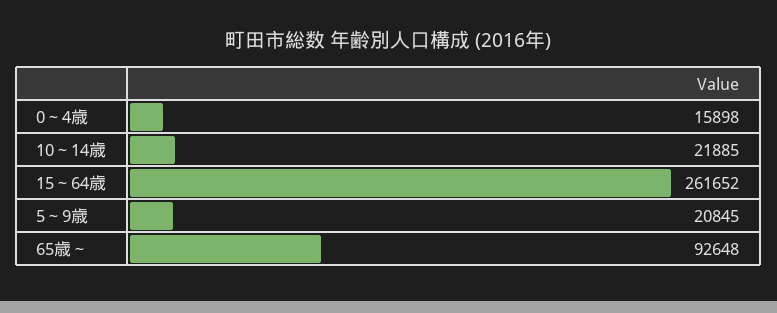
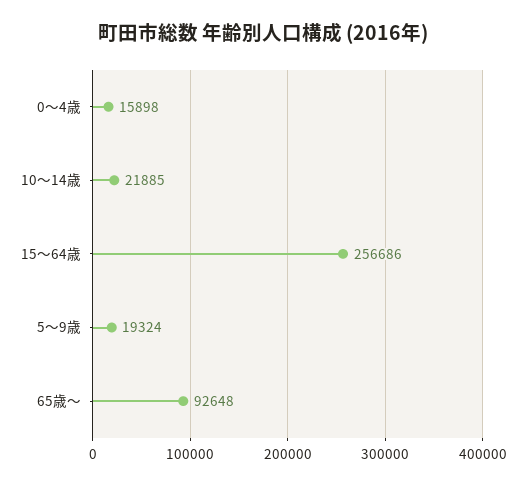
  {
    "0～4歳": 15898,
    "10～14歳": 21885,
-   "15～64歳": 261652,
+   "15～64歳": 256686,
-   "5～9歳": 20845,
+   "5～9歳": 19324,
    "65歳～": 92648
  }

